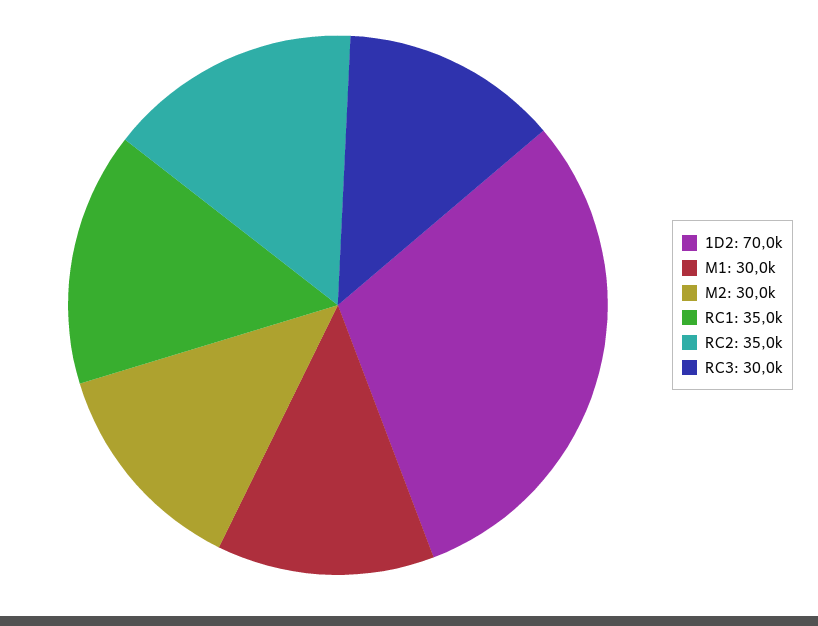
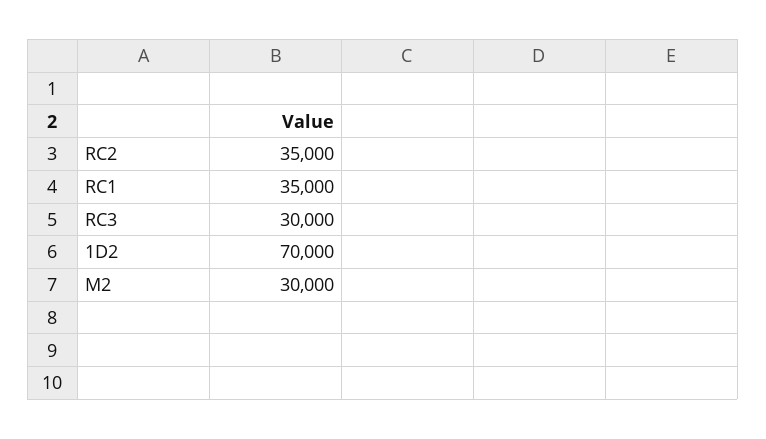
  {
    "1D2": 70000,
-   "M1": 30000,
    "M2": 30000,
    "RC1": 35000,
    "RC2": 35000,
    "RC3": 30000
  }

